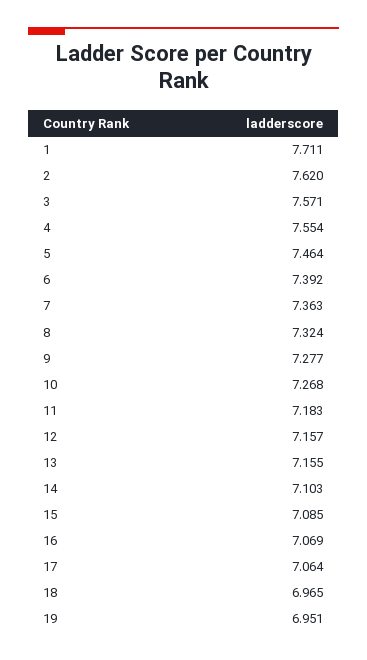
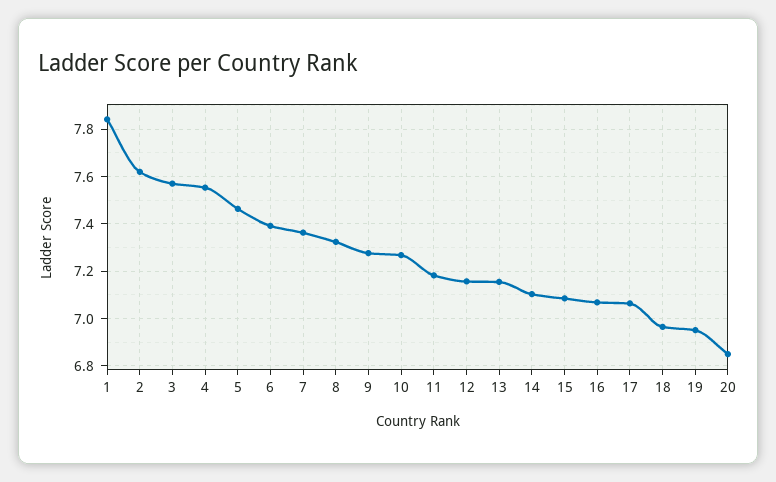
  {
-   "1": 7.711,
+   "1": 7.85,
    "2": 7.62,
    "3": 7.571,
    "4": 7.554,
    "5": 7.464,
    "6": 7.392,
    "7": 7.363,
    "8": 7.324,
    "9": 7.277,
    "10": 7.268,
    "11": 7.183,
    "12": 7.157,
    "13": 7.155,
    "14": 7.103,
    "15": 7.085,
    "16": 7.069,
    "17": 7.064,
    "18": 6.965,
-   "19": 6.951
+   "19": 6.951,
+   "20": 6.85
  }

